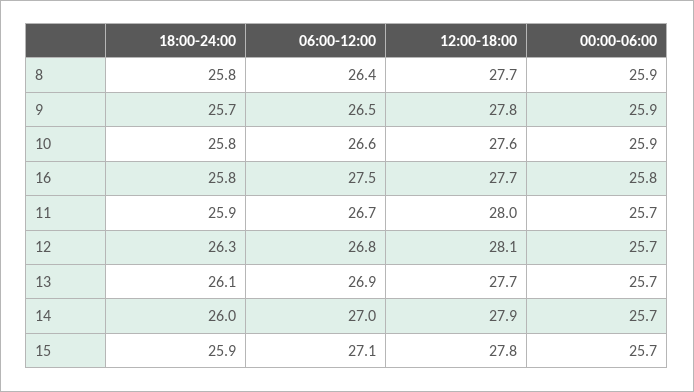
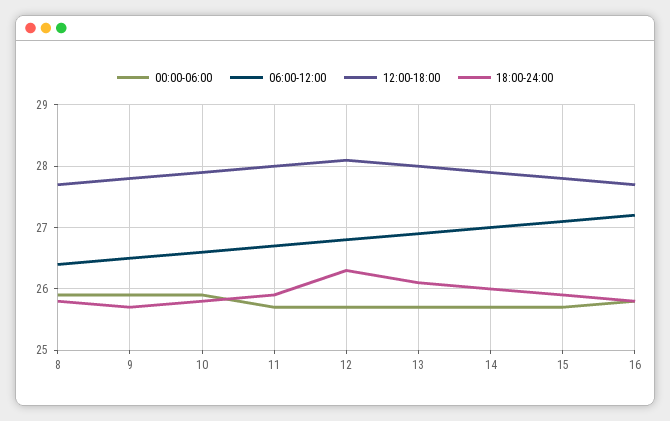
  {
    "18:00-24:00": {
      "8": 25.8,
      "9": 25.7,
      "10": 25.8,
      "16": 25.8,
      "11": 25.9,
      "12": 26.3,
      "13": 26.1,
      "14": 26,
      "15": 25.9
    },
    "06:00-12:00": {
      "8": 26.4,
      "9": 26.5,
      "10": 26.6,
-     "16": 27.5,
+     "16": 27.2,
      "11": 26.7,
      "12": 26.8,
      "13": 26.9,
      "14": 27,
      "15": 27.1
    },
    "12:00-18:00": {
      "8": 27.7,
      "9": 27.8,
-     "10": 27.6,
+     "10": 27.9,
      "16": 27.7,
      "11": 28,
      "12": 28.1,
-     "13": 27.7,
+     "13": 28,
      "14": 27.9,
      "15": 27.8
    },
    "00:00-06:00": {
      "8": 25.9,
      "9": 25.9,
      "10": 25.9,
      "16": 25.8,
      "11": 25.7,
      "12": 25.7,
      "13": 25.7,
      "14": 25.7,
      "15": 25.7
    }
  }

